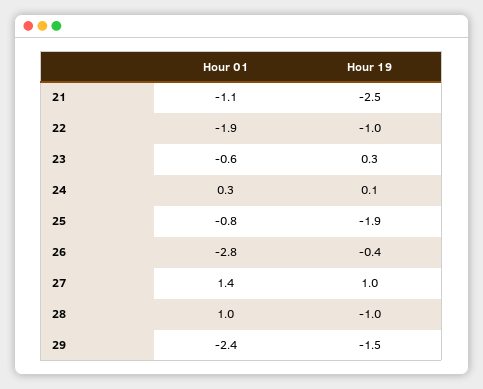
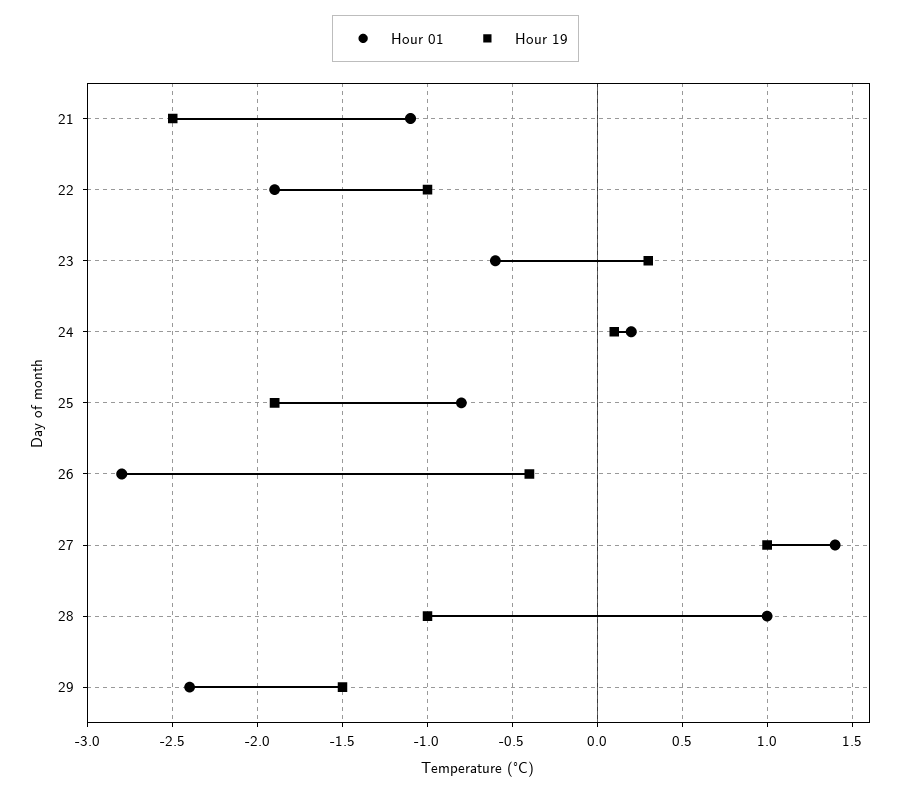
  {
    "Hour 01": {
      "21": -1.1,
      "22": -1.9,
      "23": -0.6,
-     "24": 0.3,
+     "24": 0.2,
      "25": -0.8,
      "26": -2.8,
      "27": 1.4,
      "28": 1,
      "29": -2.4
    },
    "Hour 19": {
      "21": -2.5,
      "22": -1,
      "23": 0.3,
      "24": 0.1,
      "25": -1.9,
      "26": -0.4,
      "27": 1,
      "28": -1,
      "29": -1.5
    }
  }

